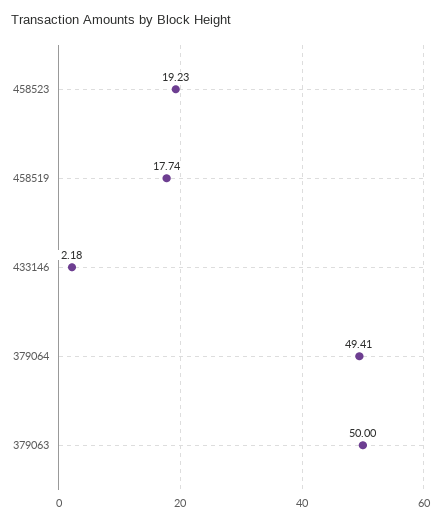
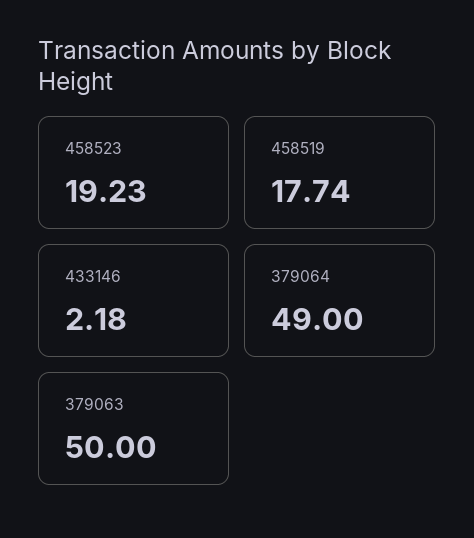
  {
    "458523": 19.23,
    "458519": 17.74,
    "433146": 2.18,
-   "379064": 49.41,
+   "379064": 49,
    "379063": 50
  }

